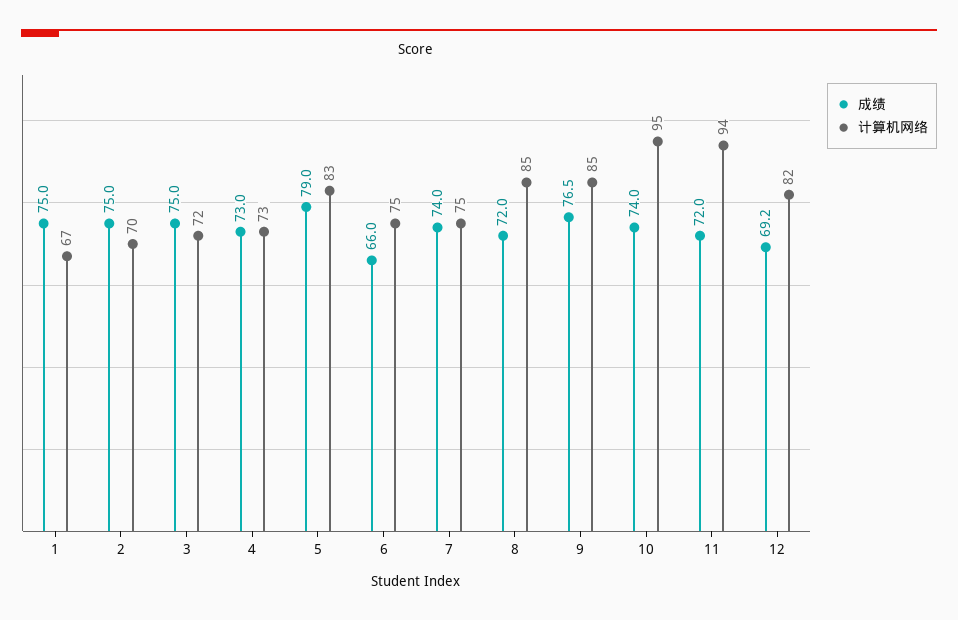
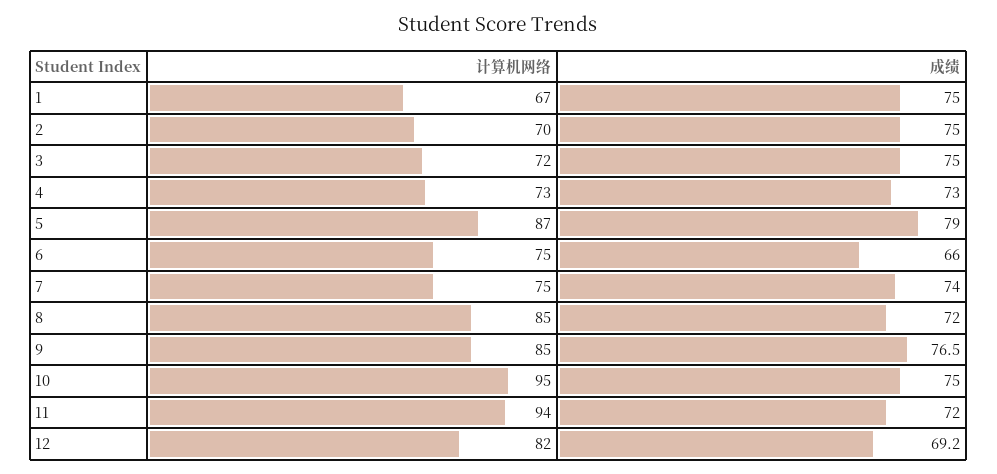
  {
    "成绩": {
      "1": 75,
      "2": 75,
      "3": 75,
      "4": 73,
      "5": 79,
      "6": 66,
      "7": 74,
      "8": 72,
      "9": 76.5,
-     "10": 74,
+     "10": 75,
      "11": 72,
      "12": 69.2
    },
    "计算机网络": {
      "1": 67,
      "2": 70,
      "3": 72,
      "4": 73,
-     "5": 83,
+     "5": 87,
      "6": 75,
      "7": 75,
      "8": 85,
      "9": 85,
      "10": 95,
      "11": 94,
      "12": 82
    }
  }

